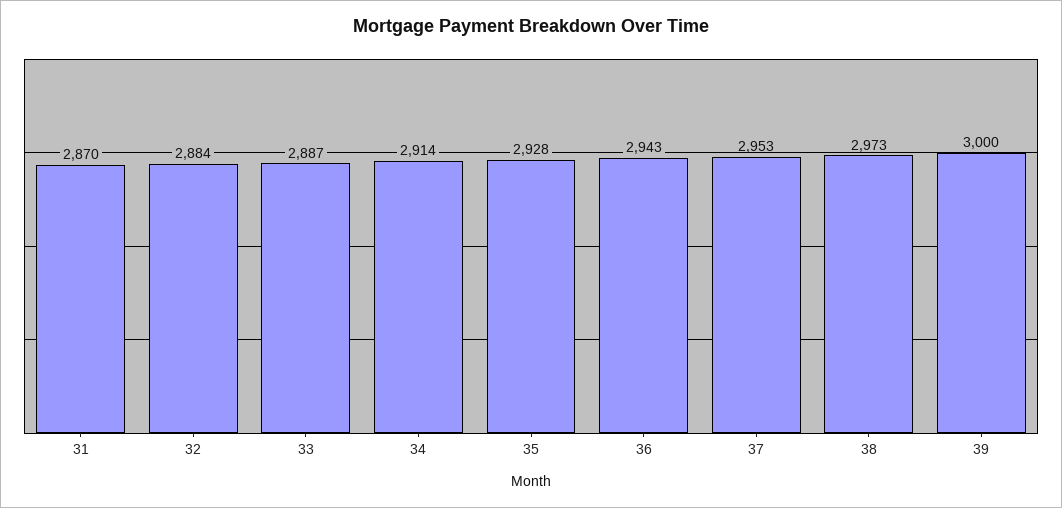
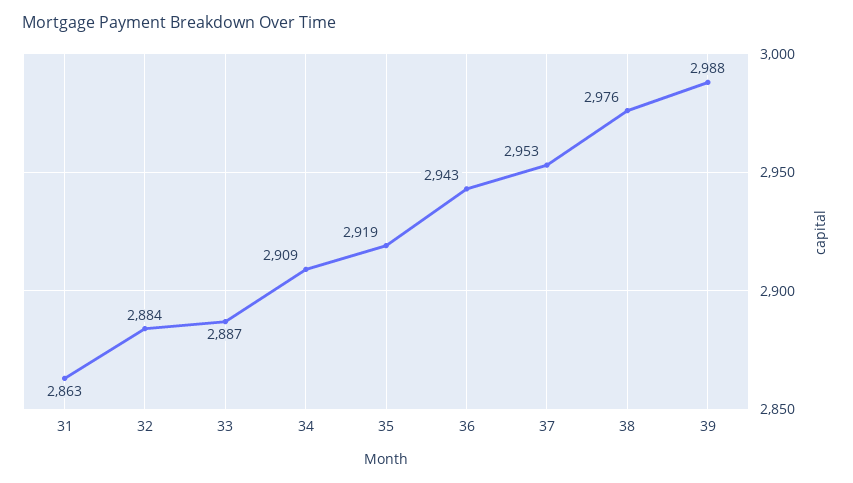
  {
-   "31": 2870,
+   "31": 2863,
    "32": 2884,
    "33": 2887,
-   "34": 2914,
+   "34": 2909,
-   "35": 2928,
+   "35": 2919,
    "36": 2943,
    "37": 2953,
-   "38": 2973,
+   "38": 2976,
-   "39": 3000
+   "39": 2988
  }

